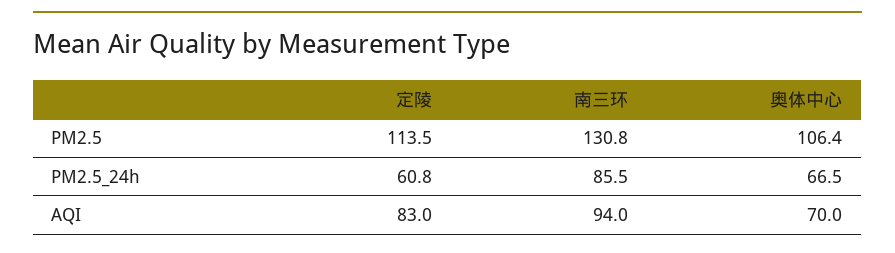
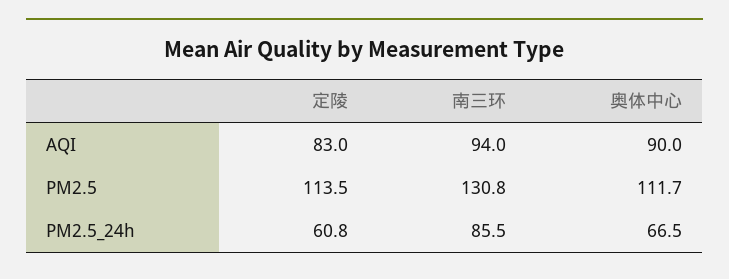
  {
    "定陵": {
      "PM2.5": 113.5,
      "PM2.5_24h": 60.8,
      "AQI": 83
    },
    "南三环": {
      "PM2.5": 130.8,
      "PM2.5_24h": 85.5,
      "AQI": 94
    },
    "奥体中心": {
-     "PM2.5": 106.4,
+     "PM2.5": 111.7,
      "PM2.5_24h": 66.5,
-     "AQI": 70
+     "AQI": 90
    }
  }

